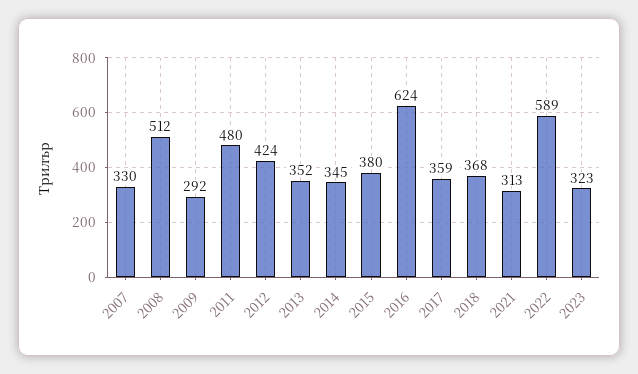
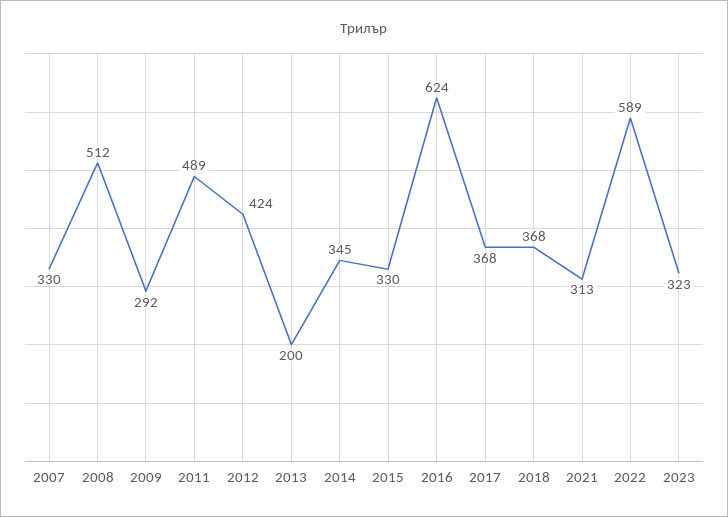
  {
    "2007": 330,
    "2008": 512,
    "2009": 292,
-   "2011": 480,
+   "2011": 489,
    "2012": 424,
-   "2013": 352,
+   "2013": 200,
    "2014": 345,
-   "2015": 380,
+   "2015": 330,
    "2016": 624,
-   "2017": 359,
+   "2017": 368,
    "2018": 368,
    "2021": 313,
    "2022": 589,
    "2023": 323
  }

